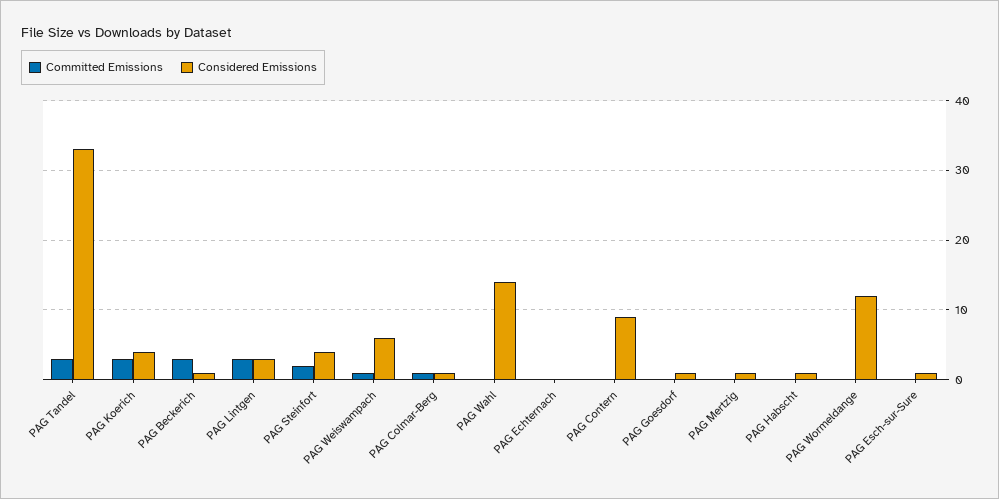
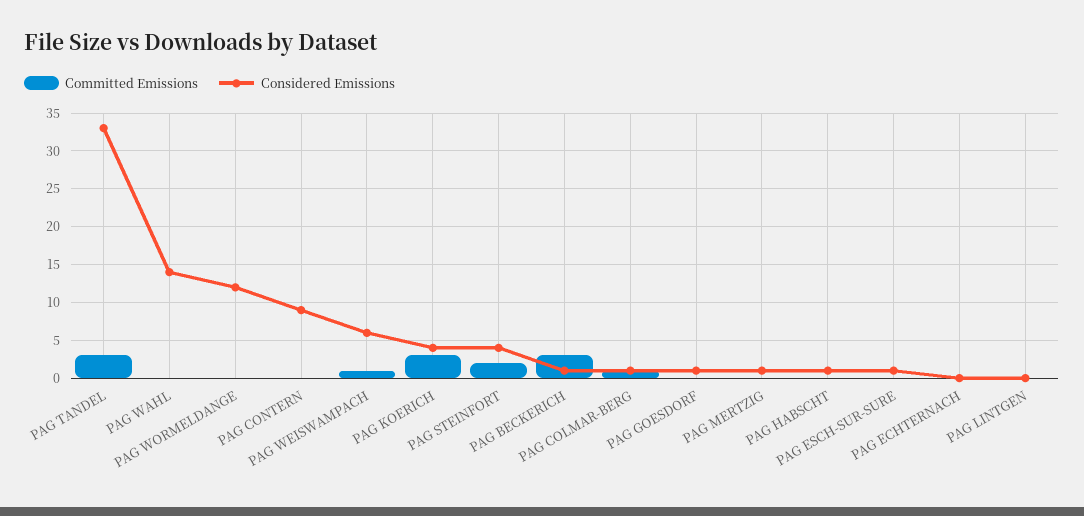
  {
    "Committed Emissions": {
      "PAG Tandel": 3,
      "PAG Koerich": 3,
      "PAG Beckerich": 3,
-     "PAG Lintgen": 3,
+     "PAG Lintgen": 0,
      "PAG Steinfort": 2,
      "PAG Weiswampach": 1,
      "PAG Colmar-Berg": 1,
      "PAG Wahl": 0,
      "PAG Echternach": 0,
      "PAG Contern": 0,
      "PAG Goesdorf": 0,
      "PAG Mertzig": 0,
      "PAG Habscht": 0,
      "PAG Wormeldange": 0,
      "PAG Esch-sur-Sure": 0
    },
    "Considered Emissions": {
      "PAG Tandel": 33,
      "PAG Koerich": 4,
      "PAG Beckerich": 1,
-     "PAG Lintgen": 3,
+     "PAG Lintgen": 0,
      "PAG Steinfort": 4,
      "PAG Weiswampach": 6,
      "PAG Colmar-Berg": 1,
      "PAG Wahl": 14,
      "PAG Echternach": 0,
      "PAG Contern": 9,
      "PAG Goesdorf": 1,
      "PAG Mertzig": 1,
      "PAG Habscht": 1,
      "PAG Wormeldange": 12,
      "PAG Esch-sur-Sure": 1
    }
  }

